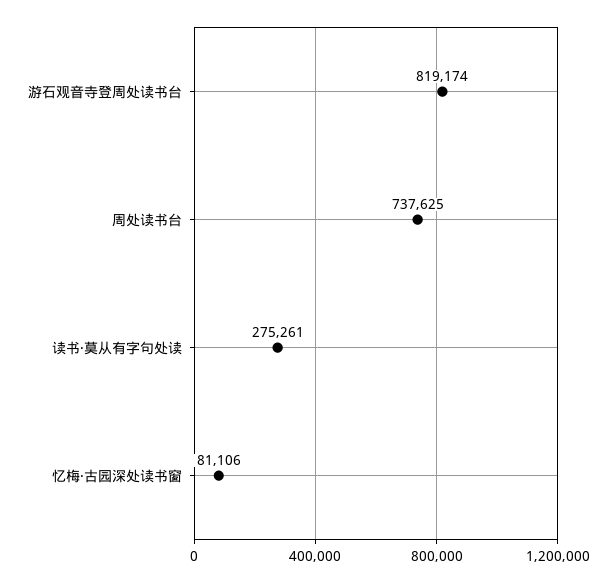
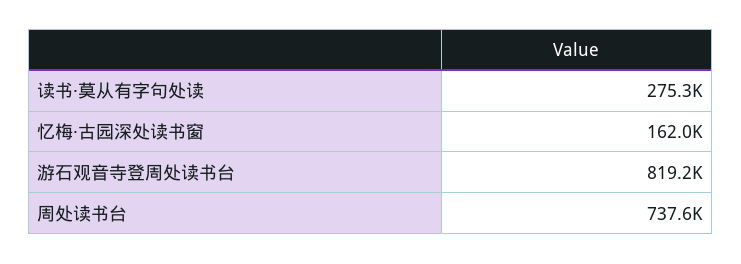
  {
    "游石观音寺登周处读书台": 819174,
    "周处读书台": 737625,
    "读书·莫从有字句处读": 275261,
-   "忆梅·古园深处读书窗": 81106
+   "忆梅·古园深处读书窗": 162000
  }

